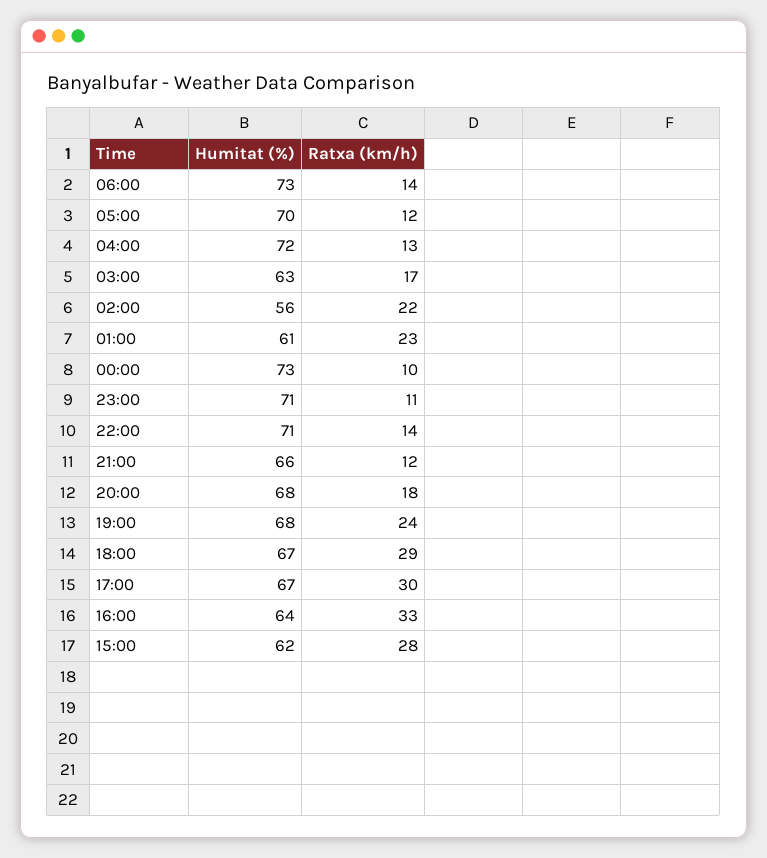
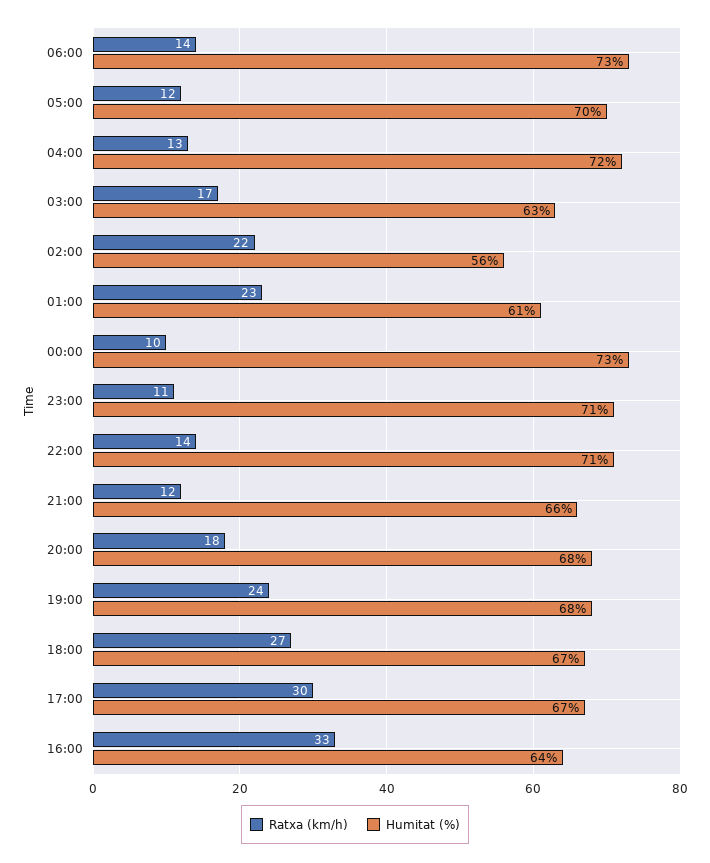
  {
    "Humitat (%)": {
      "06:00": 73,
      "05:00": 70,
      "04:00": 72,
      "03:00": 63,
      "02:00": 56,
      "01:00": 61,
      "00:00": 73,
      "23:00": 71,
      "22:00": 71,
      "21:00": 66,
      "20:00": 68,
      "19:00": 68,
      "18:00": 67,
      "17:00": 67,
-     "16:00": 64,
+     "16:00": 64
-     "15:00": 62
    },
    "Ratxa (km/h)": {
      "06:00": 14,
      "05:00": 12,
      "04:00": 13,
      "03:00": 17,
      "02:00": 22,
      "01:00": 23,
      "00:00": 10,
      "23:00": 11,
      "22:00": 14,
      "21:00": 12,
      "20:00": 18,
      "19:00": 24,
-     "18:00": 29,
+     "18:00": 27,
      "17:00": 30,
-     "16:00": 33,
+     "16:00": 33
-     "15:00": 28
    }
  }

